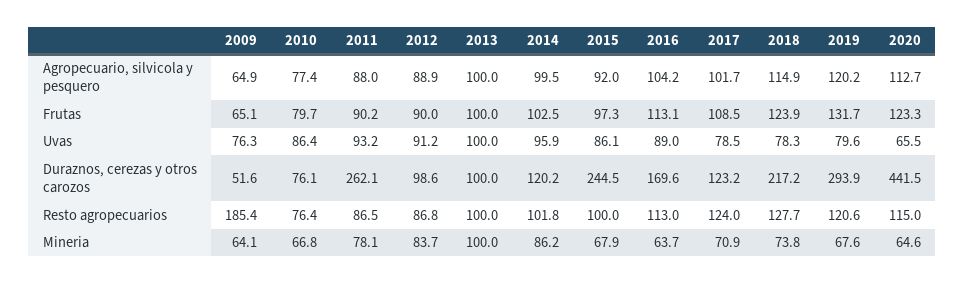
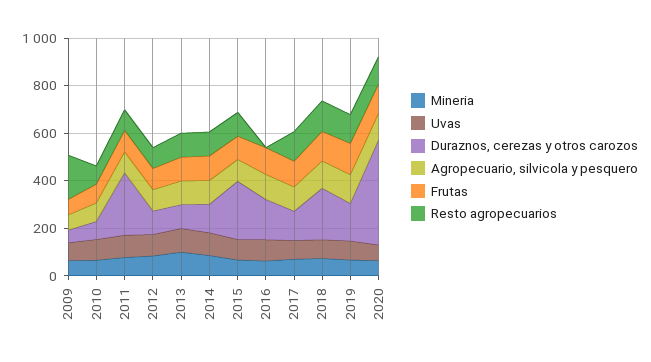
  {
    "Agropecuario, silvicola y pesquero": {
      "2009": 64.9,
      "2010": 77.4,
      "2011": 88,
      "2012": 88.9,
      "2013": 100,
      "2014": 99.5,
      "2015": 92,
      "2016": 104.2,
      "2017": 101.7,
      "2018": 114.9,
      "2019": 120.2,
      "2020": 112.7
    },
    "Frutas": {
      "2009": 65.1,
      "2010": 79.7,
      "2011": 90.2,
      "2012": 90,
      "2013": 100,
      "2014": 102.5,
      "2015": 97.3,
      "2016": 113.1,
      "2017": 108.5,
      "2018": 123.9,
      "2019": 131.7,
      "2020": 123.3
    },
    "Uvas": {
      "2009": 76.3,
      "2010": 86.4,
      "2011": 93.2,
      "2012": 91.2,
      "2013": 100,
      "2014": 95.9,
      "2015": 86.1,
      "2016": 89,
      "2017": 78.5,
      "2018": 78.3,
      "2019": 79.6,
      "2020": 65.5
    },
    "Duraznos, cerezas y otros carozos": {
      "2009": 51.6,
      "2010": 76.1,
      "2011": 262.1,
      "2012": 98.6,
      "2013": 100,
      "2014": 120.2,
      "2015": 244.5,
      "2016": 169.6,
      "2017": 123.2,
      "2018": 217.2,
-     "2019": 293.9,
+     "2019": 150,
      "2020": 441.5
    },
    "Resto agropecuarios": {
      "2009": 185.4,
      "2010": 76.4,
      "2011": 86.5,
      "2012": 86.8,
      "2013": 100,
      "2014": 101.8,
      "2015": 100,
-     "2016": 113,
+     "2016": 0,
      "2017": 124,
      "2018": 127.7,
      "2019": 120.6,
      "2020": 115
    },
    "Mineria": {
      "2009": 64.1,
      "2010": 66.8,
      "2011": 78.1,
      "2012": 83.7,
      "2013": 100,
      "2014": 86.2,
      "2015": 67.9,
      "2016": 63.7,
      "2017": 70.9,
      "2018": 73.8,
      "2019": 67.6,
      "2020": 64.6
    }
  }

